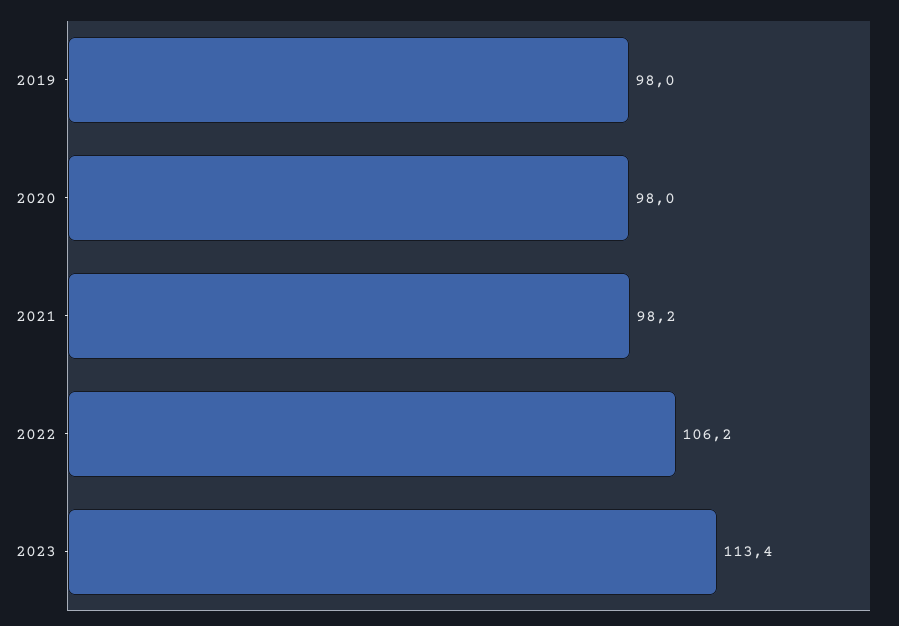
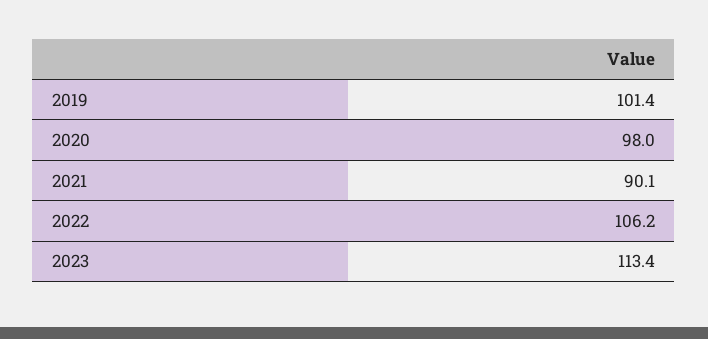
  {
-   "2019": 98,
+   "2019": 101.4,
    "2020": 98,
-   "2021": 98.2,
+   "2021": 90.1,
    "2022": 106.2,
    "2023": 113.4
  }

